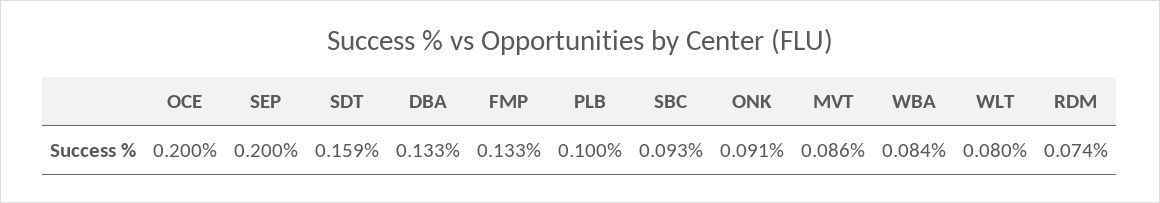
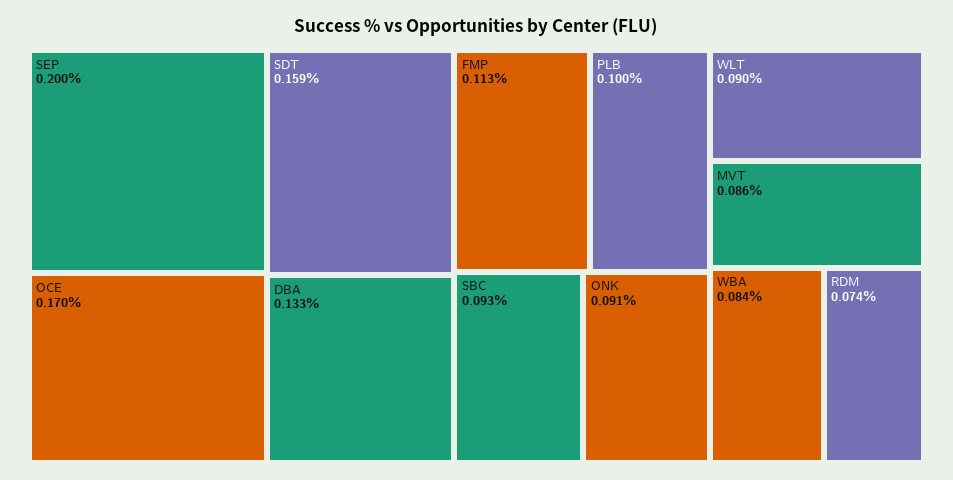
  {
-   "OCE": 0.2,
+   "OCE": 0.17,
    "SEP": 0.2,
    "SDT": 0.159,
    "DBA": 0.133,
-   "FMP": 0.133,
+   "FMP": 0.113,
    "PLB": 0.1,
    "SBC": 0.093,
    "ONK": 0.091,
    "MVT": 0.086,
    "WBA": 0.084,
-   "WLT": 0.08,
+   "WLT": 0.09,
    "RDM": 0.074
  }

